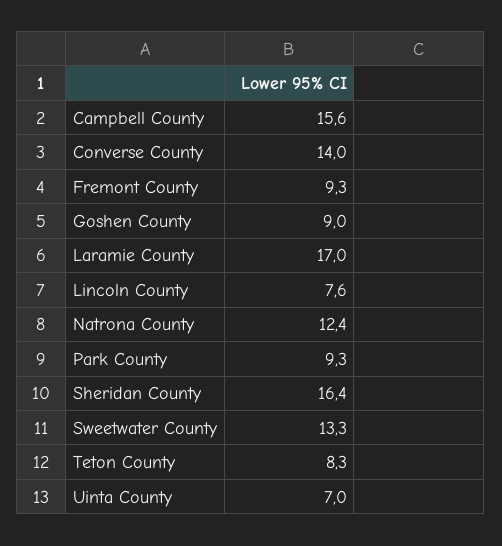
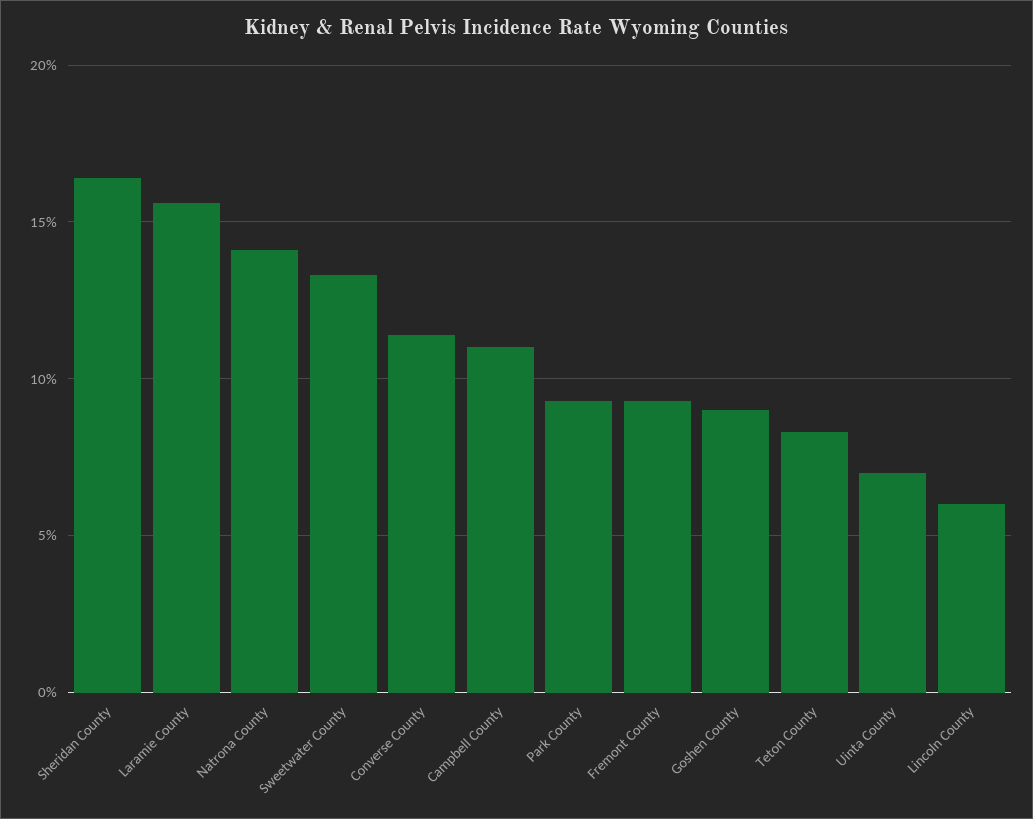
  {
-   "Campbell County": 15.6,
+   "Campbell County": 11,
-   "Converse County": 14,
+   "Converse County": 11.5,
    "Fremont County": 9.3,
    "Goshen County": 9,
-   "Laramie County": 17,
+   "Laramie County": 15.5,
-   "Lincoln County": 7.6,
+   "Lincoln County": 6,
-   "Natrona County": 12.4,
+   "Natrona County": 14,
    "Park County": 9.3,
    "Sheridan County": 16.4,
    "Sweetwater County": 13.3,
    "Teton County": 8.3,
    "Uinta County": 7
  }

